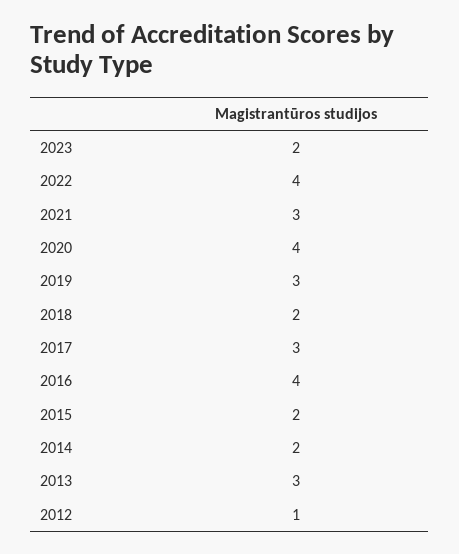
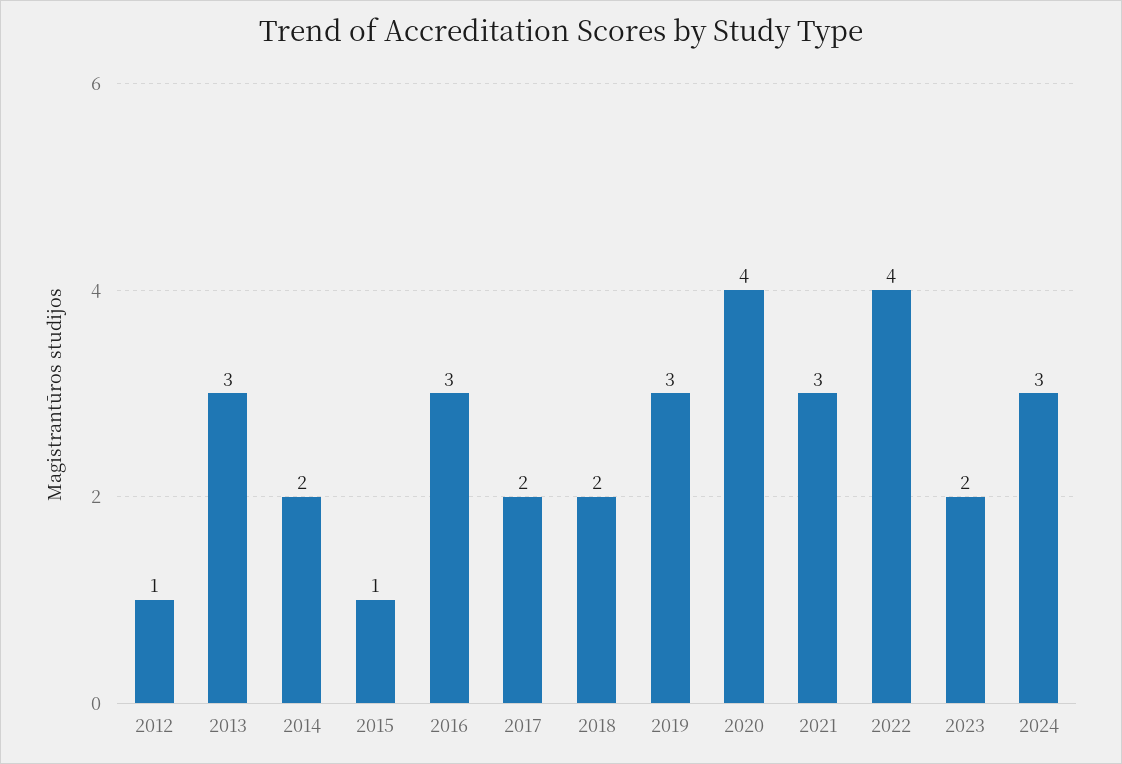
  {
    "2023": 2,
    "2022": 4,
    "2021": 3,
    "2020": 4,
    "2019": 3,
    "2018": 2,
-   "2017": 3,
+   "2017": 2,
-   "2016": 4,
+   "2016": 3,
-   "2015": 2,
+   "2015": 1,
    "2014": 2,
    "2013": 3,
-   "2012": 1
+   "2012": 1,
+   "2024": 3
  }

